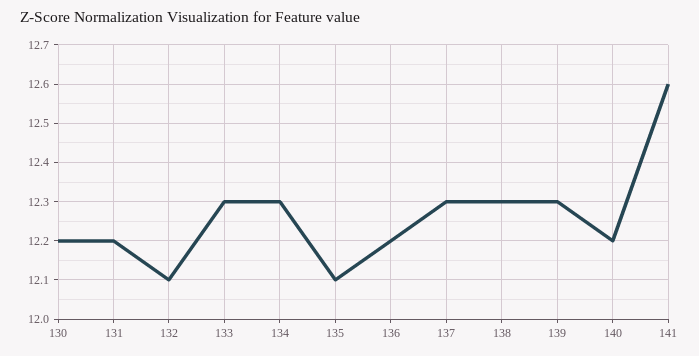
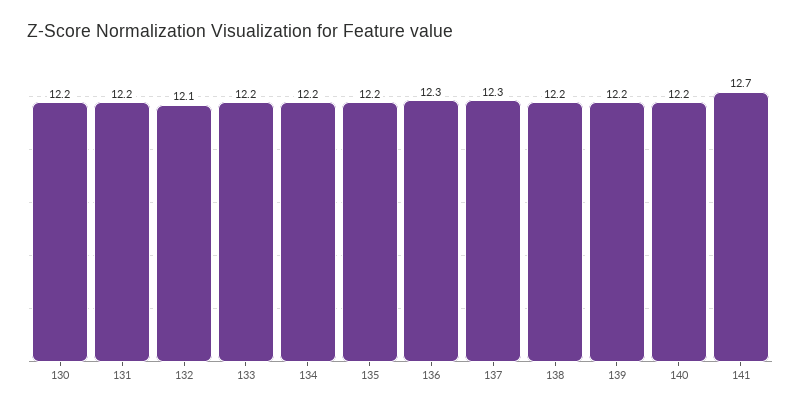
  {
    "130": 12.2,
    "131": 12.2,
    "132": 12.1,
-   "133": 12.3,
+   "133": 12.2,
-   "134": 12.3,
+   "134": 12.2,
-   "135": 12.1,
+   "135": 12.2,
-   "136": 12.2,
+   "136": 12.3,
    "137": 12.3,
-   "138": 12.3,
+   "138": 12.2,
-   "139": 12.3,
+   "139": 12.2,
    "140": 12.2,
-   "141": 12.6
+   "141": 12.7
  }

